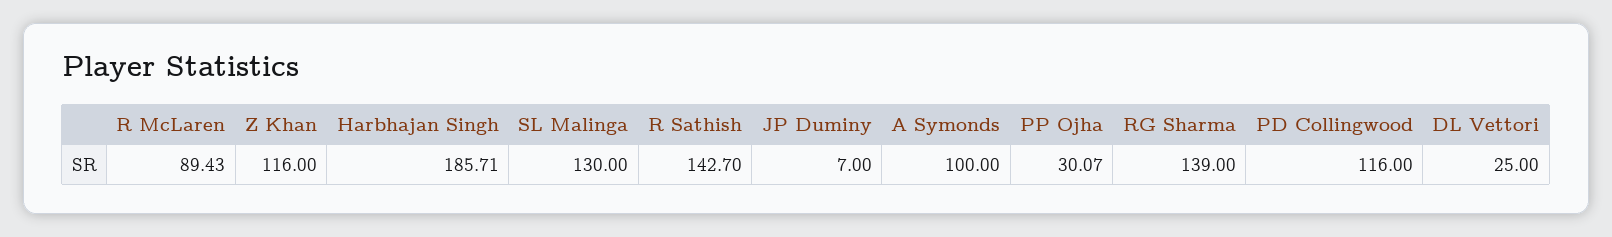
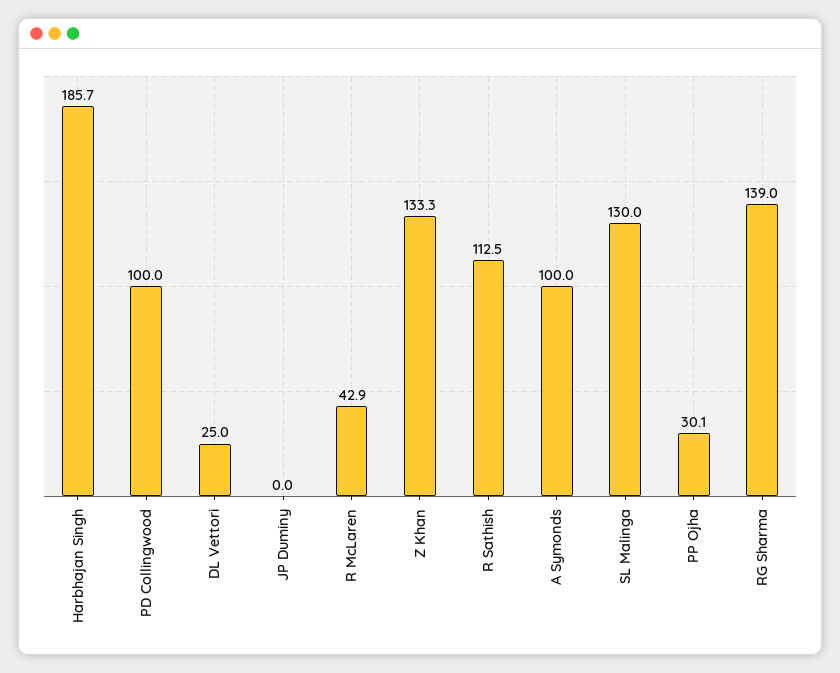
  {
-   "R McLaren": 89.43,
+   "R McLaren": 42.9,
-   "Z Khan": 116,
+   "Z Khan": 133.3,
    "Harbhajan Singh": 185.71,
    "SL Malinga": 130,
-   "R Sathish": 142.7,
+   "R Sathish": 112.5,
-   "JP Duminy": 7,
+   "JP Duminy": 0,
    "A Symonds": 100,
    "PP Ojha": 30.07,
    "RG Sharma": 139,
-   "PD Collingwood": 116,
+   "PD Collingwood": 100,
    "DL Vettori": 25
  }

